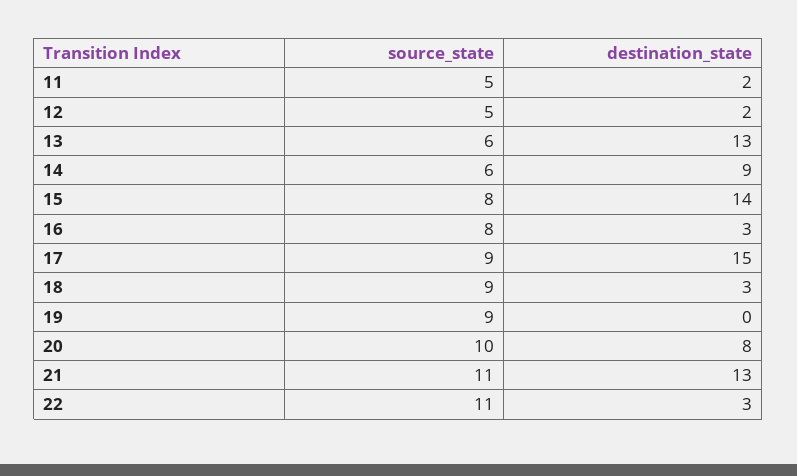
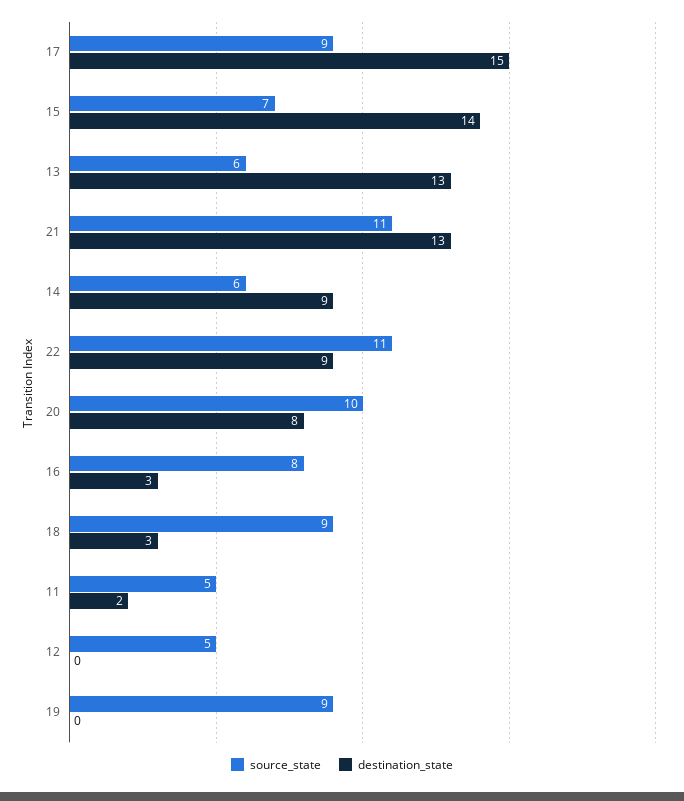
  {
    "source_state": {
      "11": 5,
      "12": 5,
      "13": 6,
      "14": 6,
-     "15": 8,
+     "15": 7,
      "16": 8,
      "17": 9,
      "18": 9,
      "19": 9,
      "20": 10,
      "21": 11,
      "22": 11
    },
    "destination_state": {
      "11": 2,
-     "12": 2,
+     "12": 0,
      "13": 13,
      "14": 9,
      "15": 14,
      "16": 3,
      "17": 15,
      "18": 3,
      "19": 0,
      "20": 8,
      "21": 13,
-     "22": 3
+     "22": 9
    }
  }

